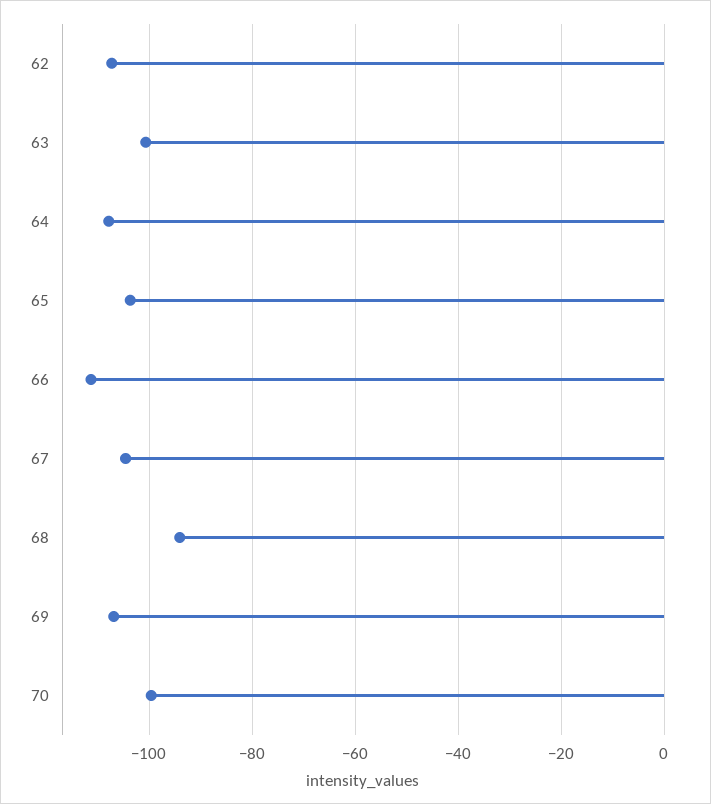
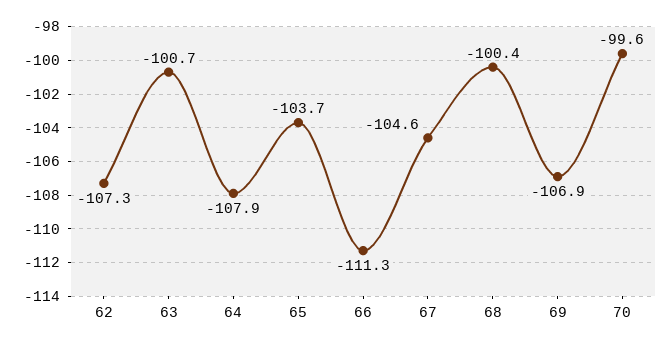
  {
    "62": -107.3,
    "63": -100.7,
    "64": -107.9,
    "65": -103.7,
    "66": -111.3,
    "67": -104.6,
-   "68": -94,
+   "68": -100.4,
    "69": -106.9,
    "70": -99.6
  }

